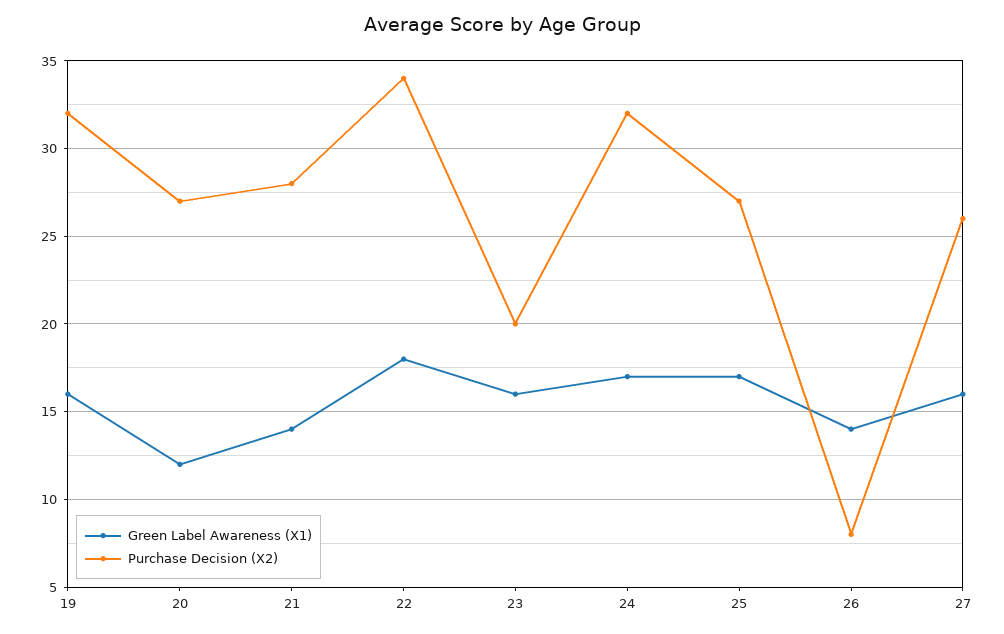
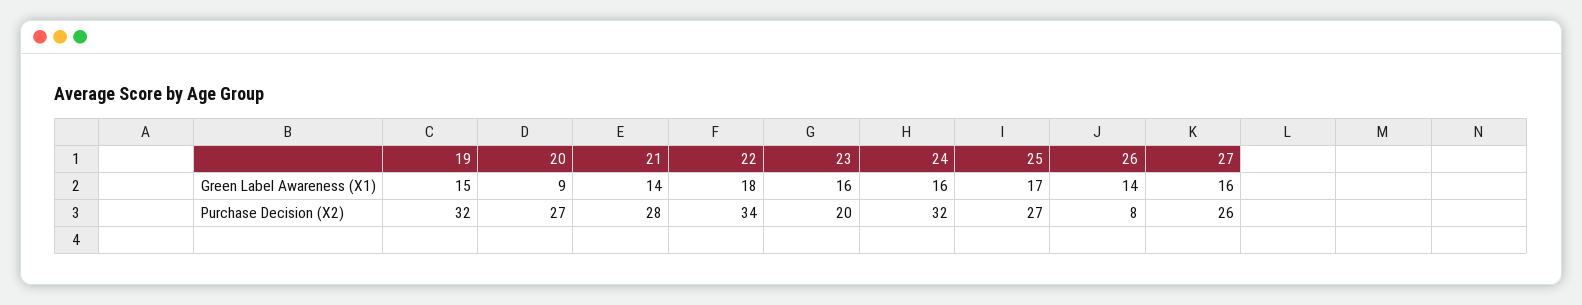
  {
    "Green Label Awareness (X1)": {
-     "19": 16,
+     "19": 15,
-     "20": 12,
+     "20": 9,
      "21": 14,
      "22": 18,
      "23": 16,
-     "24": 17,
+     "24": 16,
      "25": 17,
      "26": 14,
      "27": 16
    },
    "Purchase Decision (X2)": {
      "19": 32,
      "20": 27,
      "21": 28,
      "22": 34,
      "23": 20,
      "24": 32,
      "25": 27,
      "26": 8,
      "27": 26
    }
  }

